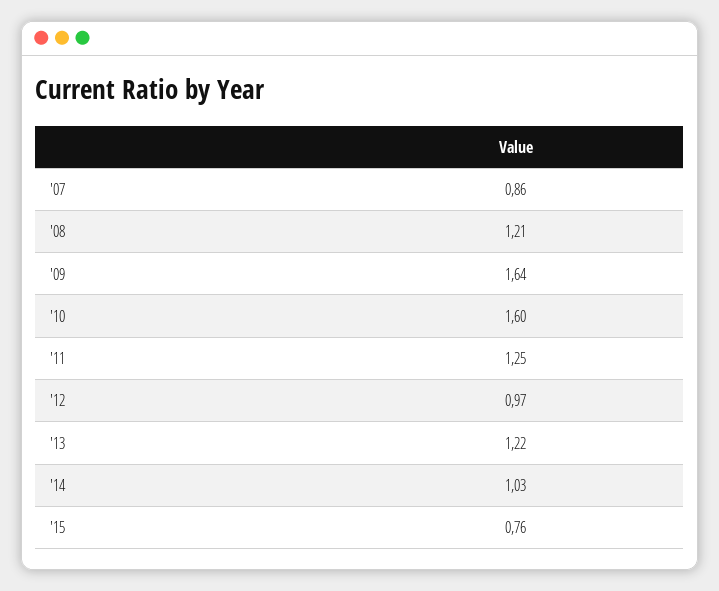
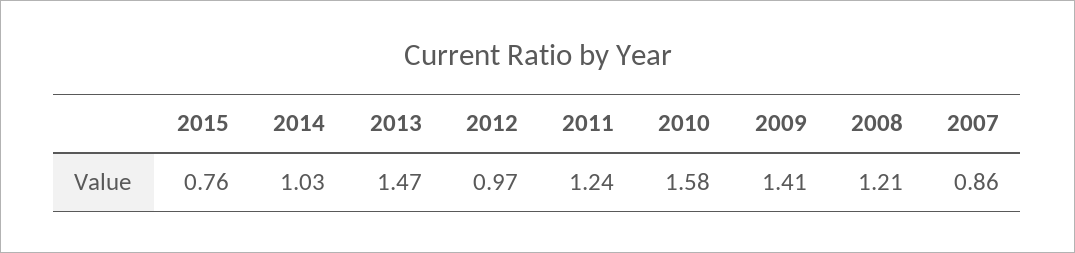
  {
    "'07": 0.86,
    "'08": 1.21,
-   "'09": 1.64,
+   "'09": 1.41,
-   "'10": 1.6,
+   "'10": 1.58,
-   "'11": 1.25,
+   "'11": 1.24,
    "'12": 0.97,
-   "'13": 1.22,
+   "'13": 1.47,
    "'14": 1.03,
    "'15": 0.76
  }

